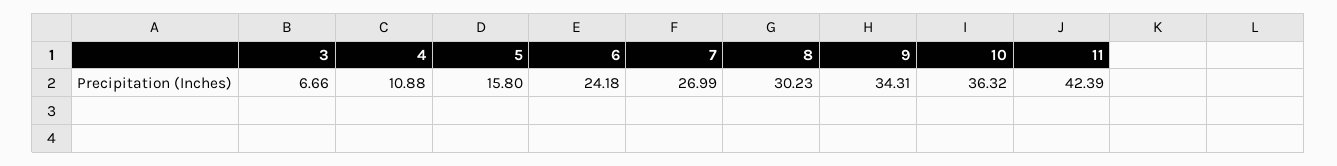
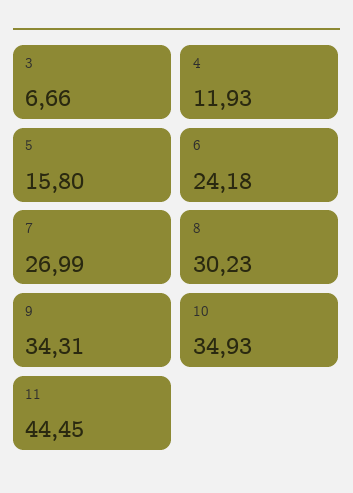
  {
    "3": 6.66,
-   "4": 10.88,
+   "4": 11.93,
    "5": 15.8,
    "6": 24.18,
    "7": 26.99,
    "8": 30.23,
    "9": 34.31,
-   "10": 36.32,
+   "10": 34.93,
-   "11": 42.39
+   "11": 44.45
  }

